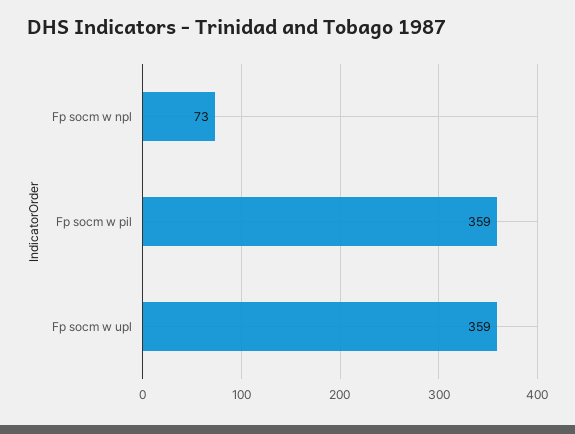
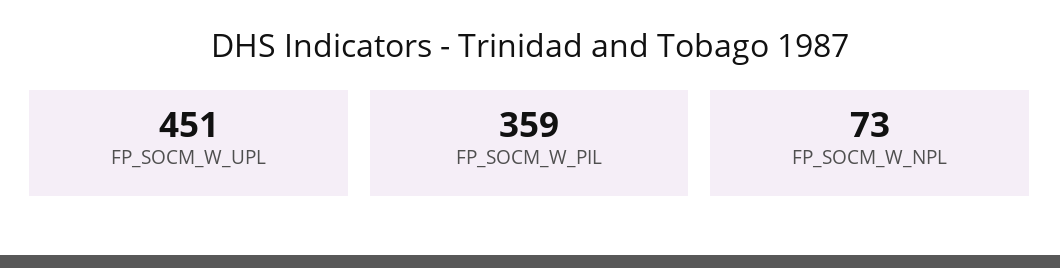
  {
    "Fp socm w npl": 73,
    "Fp socm w pil": 359,
-   "Fp socm w upl": 359
+   "Fp socm w upl": 451
  }

